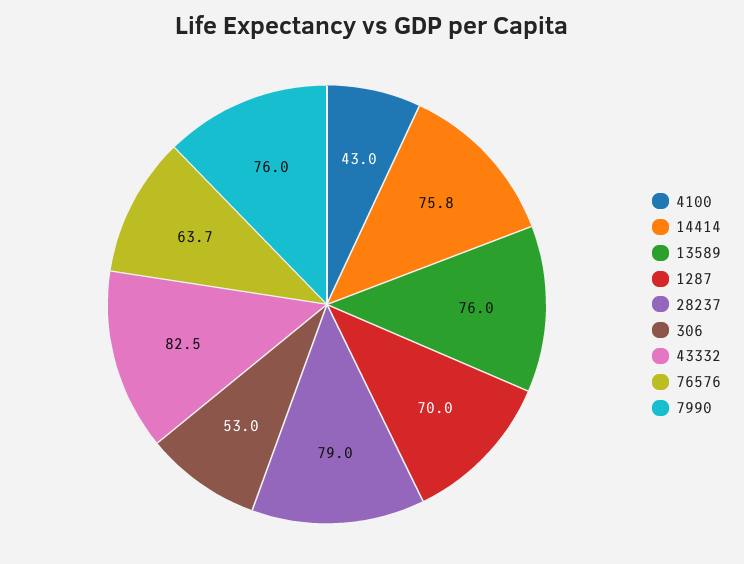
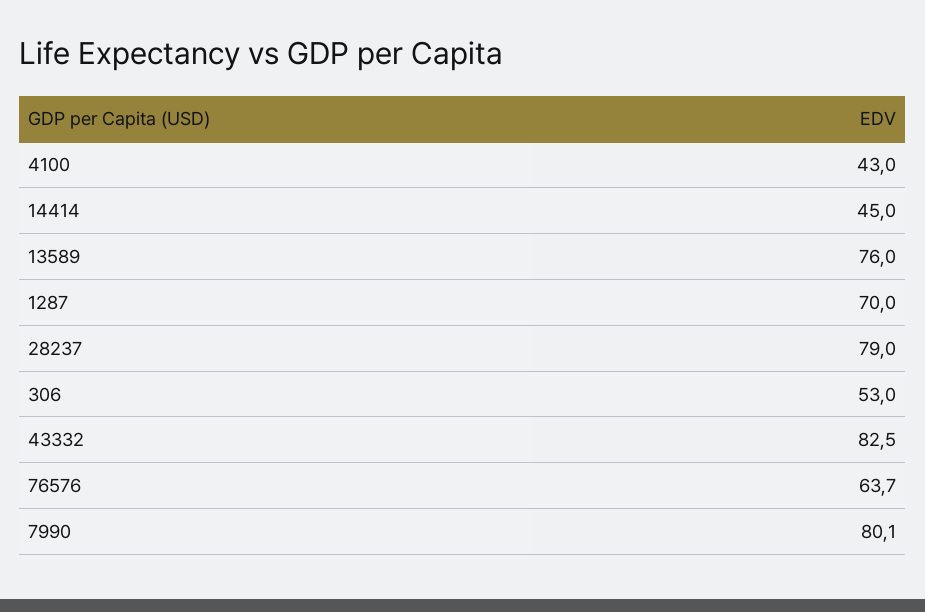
  {
    "4100": 43,
-   "14414": 75.8,
+   "14414": 45,
    "13589": 76,
    "1287": 70,
    "28237": 79,
    "306": 53,
    "43332": 82.5,
    "76576": 63.7,
-   "7990": 76
+   "7990": 80.1
  }

